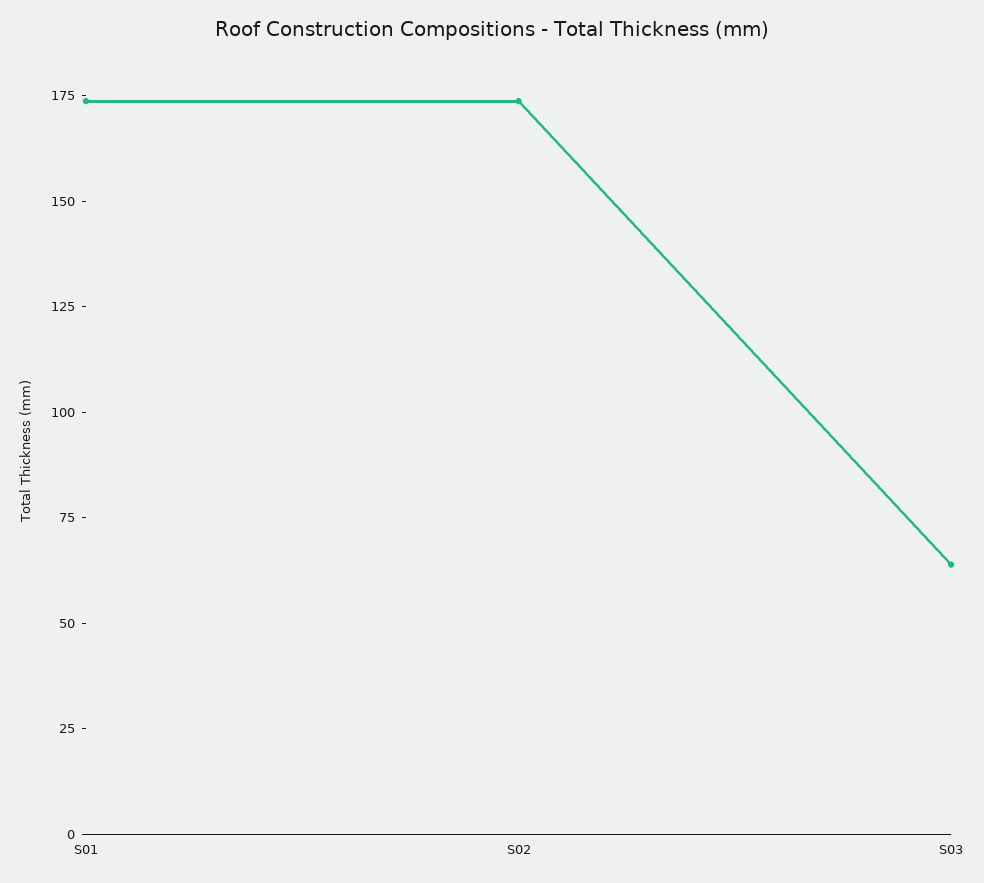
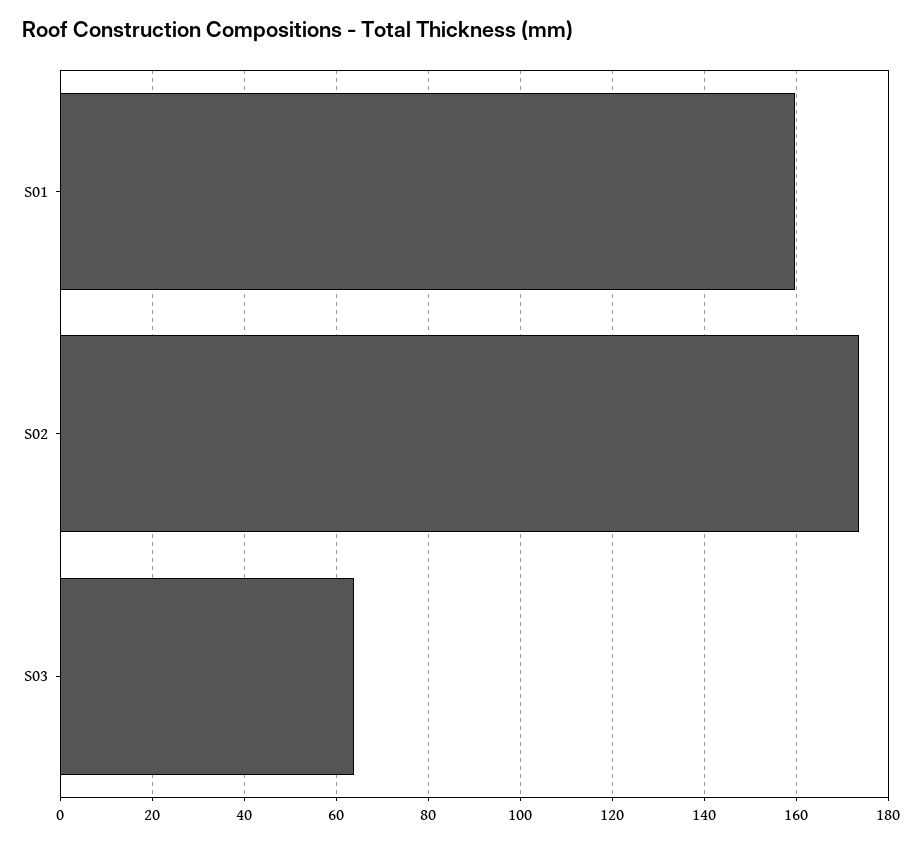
  {
-   "S01": 175,
+   "S01": 160,
    "S02": 174,
    "S03": 64
  }

